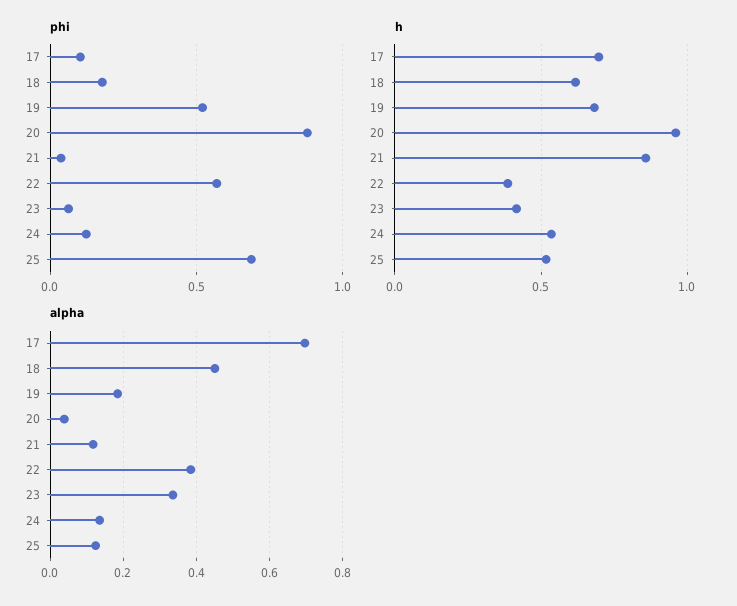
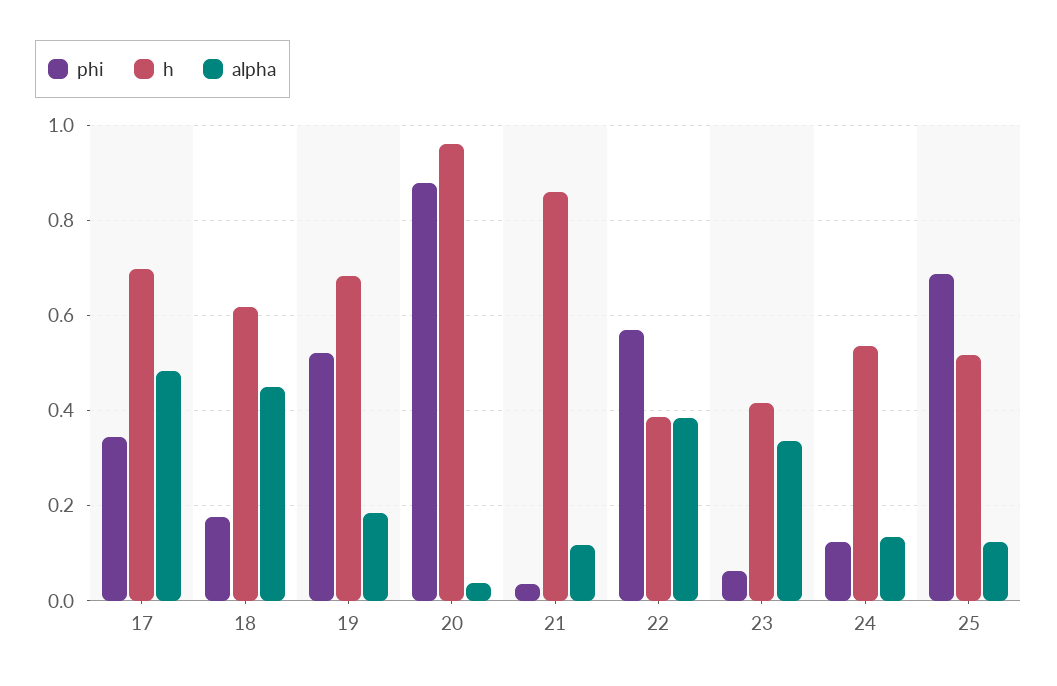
  {
    "phi": {
-     "17": 0.1,
+     "17": 0.34,
      "18": 0.18,
      "19": 0.52,
      "20": 0.88,
      "21": 0.04,
      "22": 0.56,
      "23": 0.06,
      "24": 0.12,
      "25": 0.68
    },
    "h": {
      "17": 0.7,
      "18": 0.62,
      "19": 0.68,
      "20": 0.96,
      "21": 0.86,
      "22": 0.38,
      "23": 0.42,
      "24": 0.54,
      "25": 0.52
    },
    "alpha": {
-     "17": 0.7,
+     "17": 0.48,
      "18": 0.46,
      "19": 0.18,
      "20": 0.04,
      "21": 0.12,
      "22": 0.38,
      "23": 0.34,
      "24": 0.14,
      "25": 0.12
    }
  }

